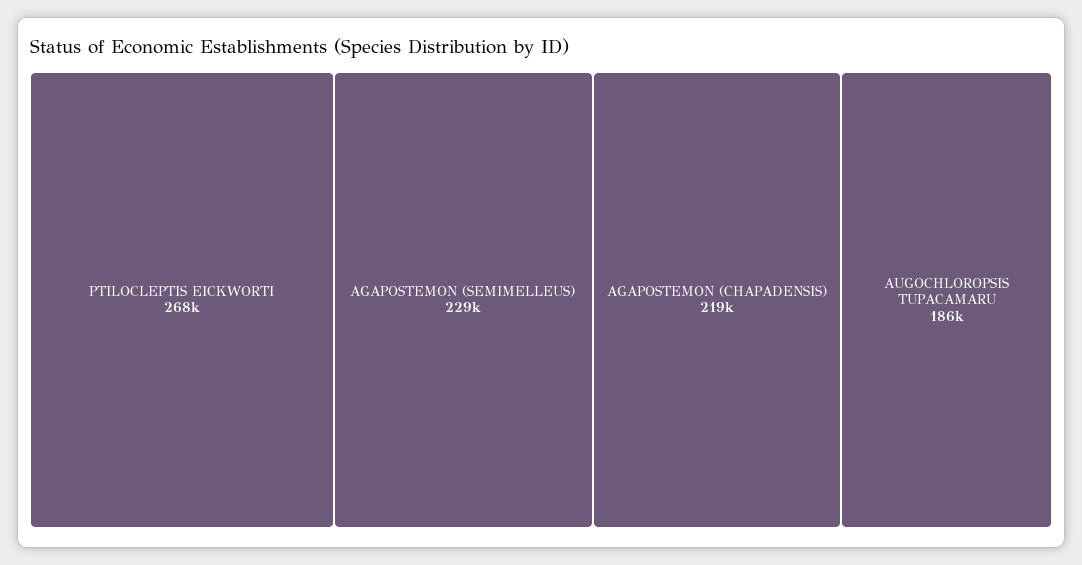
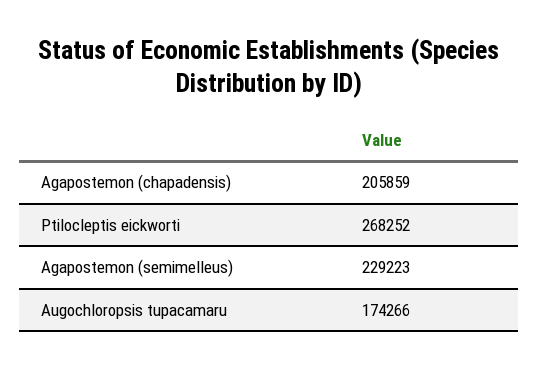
  {
    "PTILOCLEPTIS EICKWORTI": 268252,
    "AGAPOSTEMON (SEMIMELLEUS)": 229223,
-   "AGAPOSTEMON (CHAPADENSIS)": 219000,
+   "AGAPOSTEMON (CHAPADENSIS)": 205859,
-   "AUGOCHLOROPSIS TUPACAMARU": 186000
+   "AUGOCHLOROPSIS TUPACAMARU": 174266
  }

